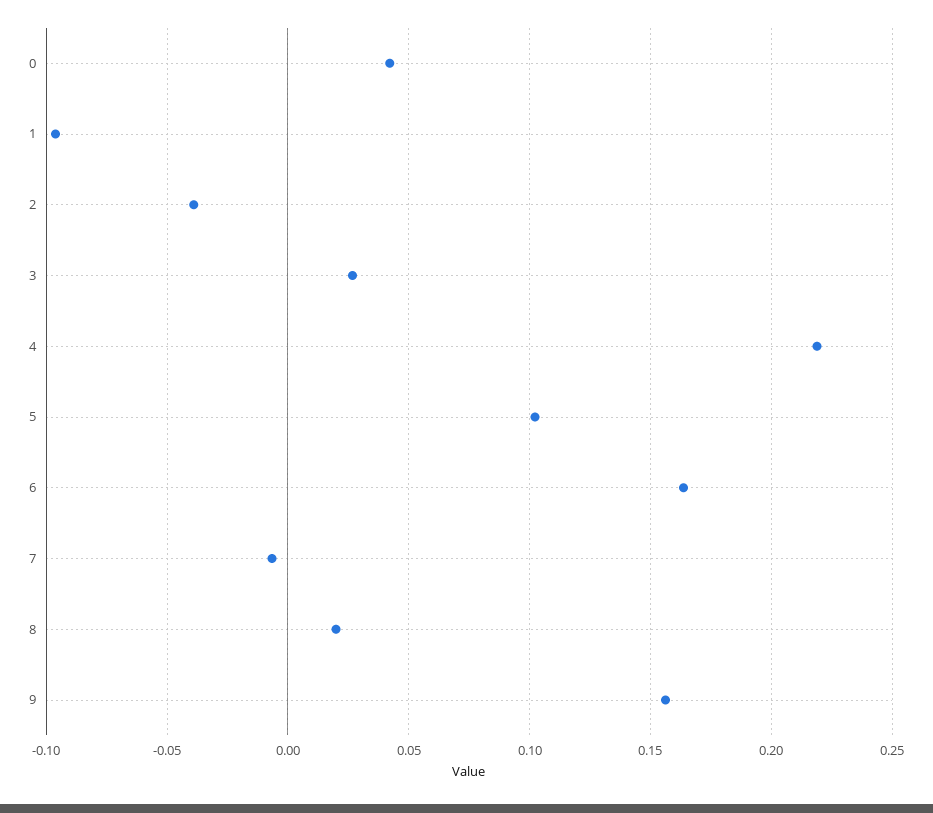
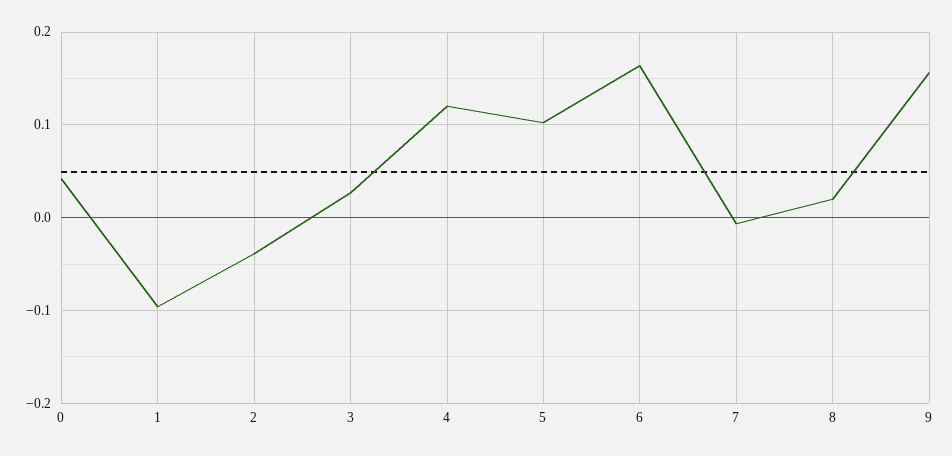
  {
    "0": 0.04,
    "1": -0.095,
    "2": -0.04,
    "3": 0.025,
-   "4": 0.22,
+   "4": 0.12,
    "5": 0.1,
    "6": 0.165,
    "7": -0.005,
    "8": 0.02,
    "9": 0.155
  }

